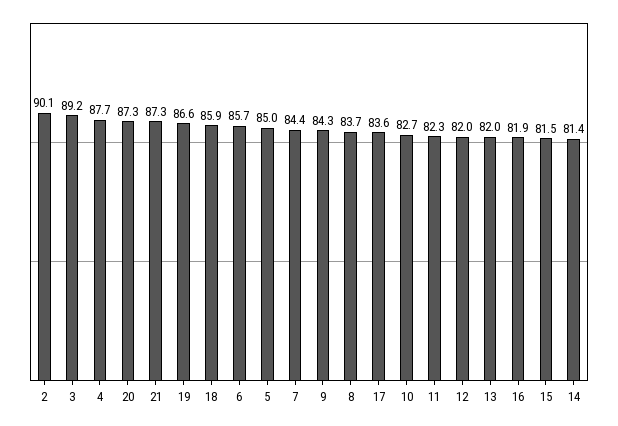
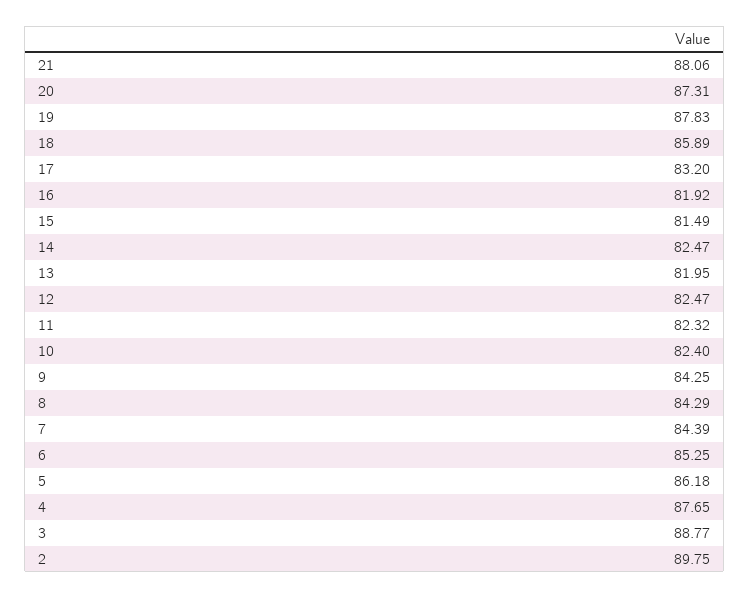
  {
-   "2": 90.1,
+   "2": 89.75,
-   "3": 89.2,
+   "3": 88.77,
    "4": 87.65,
    "20": 87.31,
-   "21": 87.3,
+   "21": 88.06,
-   "19": 86.6,
+   "19": 87.83,
    "18": 85.89,
-   "6": 85.7,
+   "6": 85.25,
-   "5": 85,
+   "5": 86.18,
    "7": 84.39,
    "9": 84.25,
-   "8": 83.7,
+   "8": 84.29,
-   "17": 83.6,
+   "17": 83.2,
-   "10": 82.7,
+   "10": 82.4,
    "11": 82.32,
-   "12": 82,
+   "12": 82.47,
    "13": 81.95,
    "16": 81.92,
    "15": 81.49,
-   "14": 81.4
+   "14": 82.47
  }

